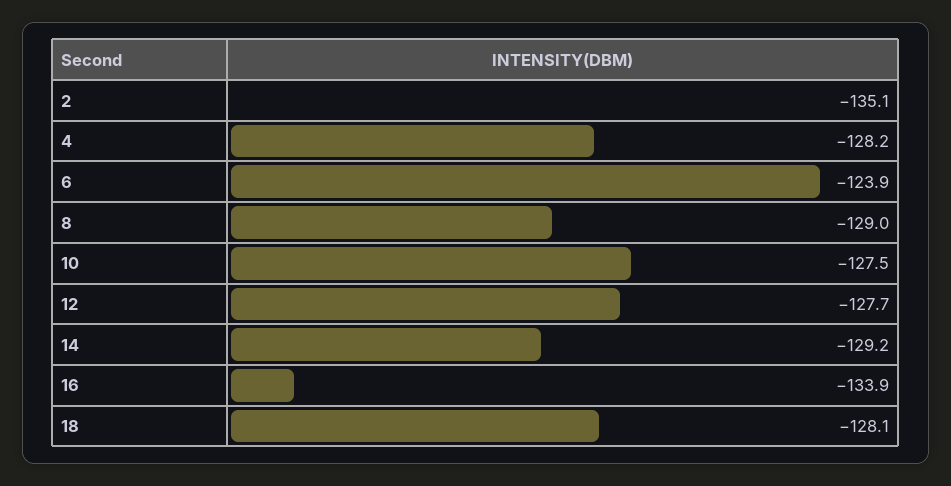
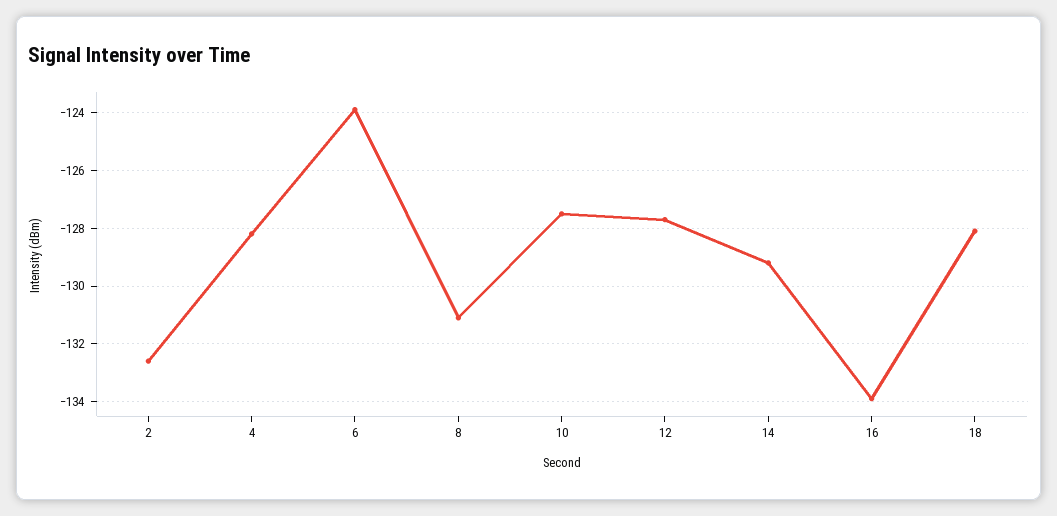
  {
-   "2": -135.1,
+   "2": -132.5,
    "4": -128.2,
    "6": -123.9,
-   "8": -129,
+   "8": -131,
    "10": -127.5,
    "12": -127.7,
    "14": -129.2,
    "16": -133.9,
    "18": -128.1
  }

